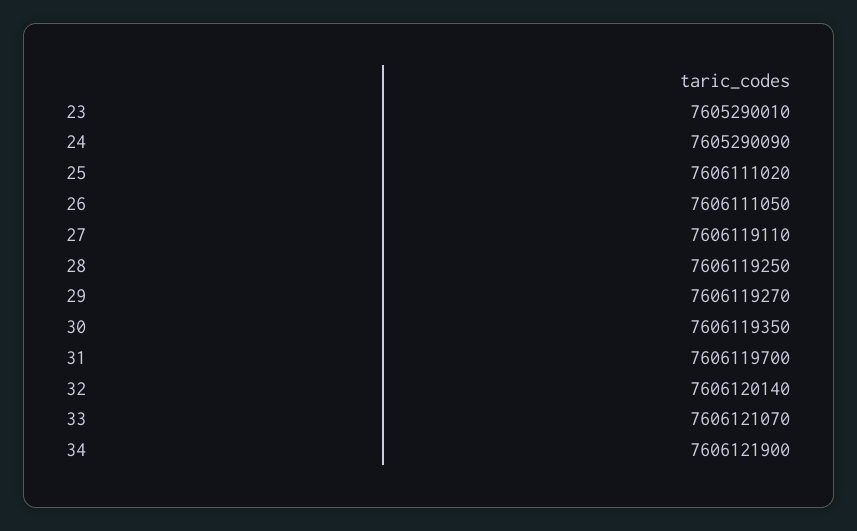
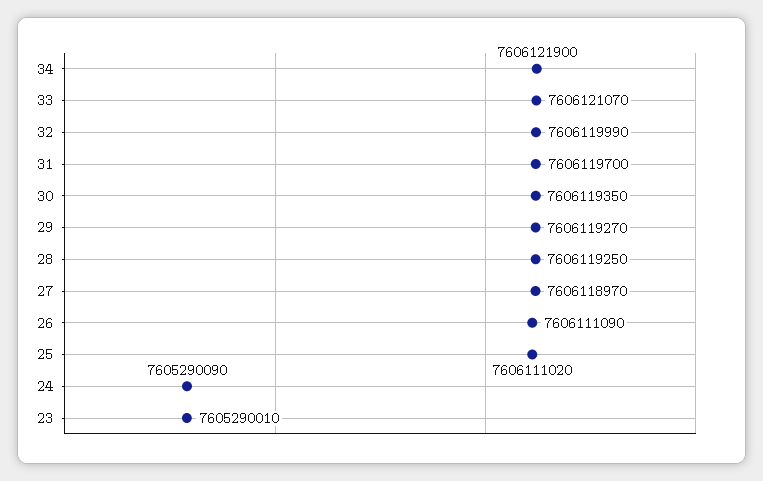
  {
    "23": 7605290010,
    "24": 7605290090,
    "25": 7606111020,
-   "26": 7606111050,
+   "26": 7606111090,
-   "27": 7606119110,
+   "27": 7606118970,
    "28": 7606119250,
    "29": 7606119270,
    "30": 7606119350,
    "31": 7606119700,
-   "32": 7606120140,
+   "32": 7606119990,
    "33": 7606121070,
    "34": 7606121900
  }

